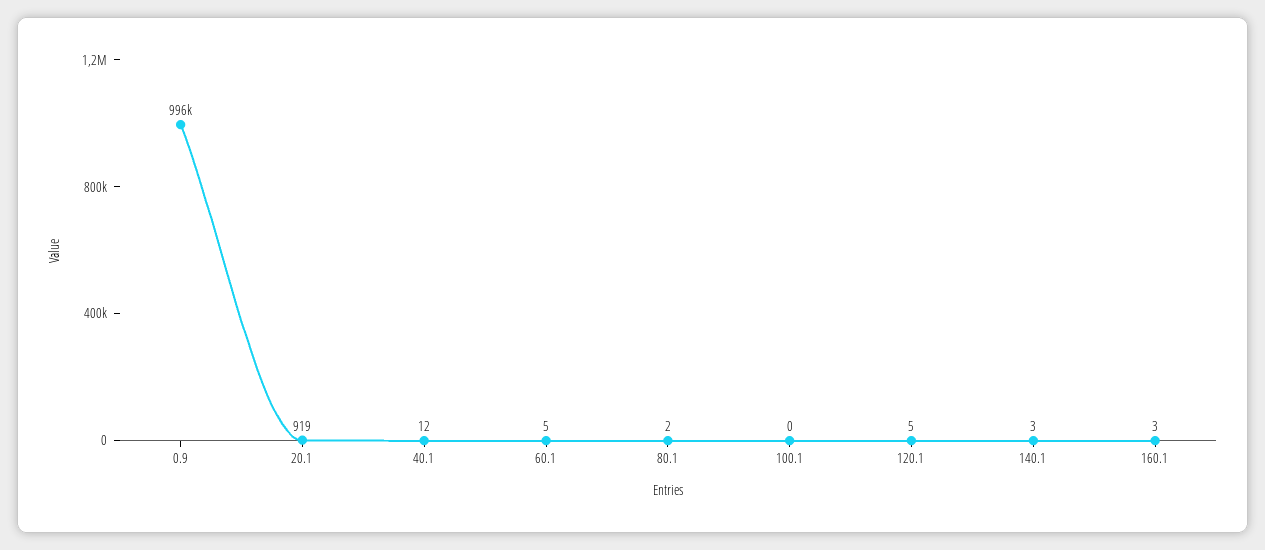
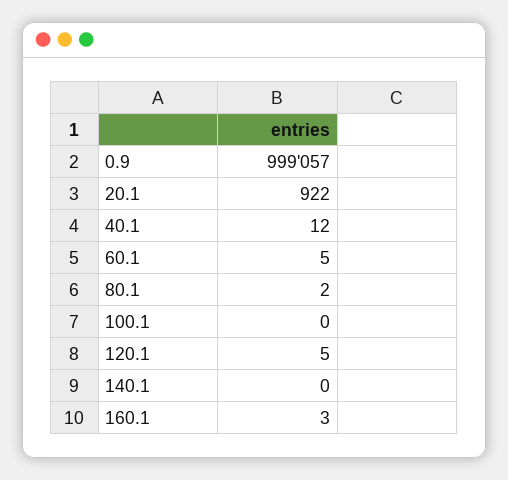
  {
-   "0.9": 996000,
+   "0.9": 999057,
-   "20.1": 919,
+   "20.1": 922,
    "40.1": 12,
    "60.1": 5,
    "80.1": 2,
    "100.1": 0,
    "120.1": 5,
-   "140.1": 3,
+   "140.1": 0,
    "160.1": 3
  }

